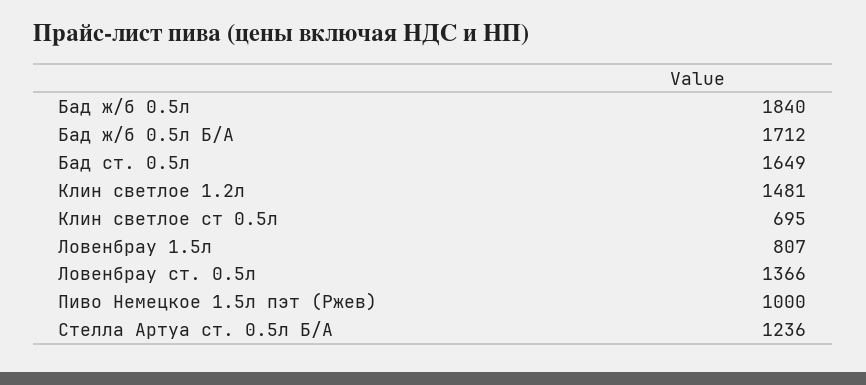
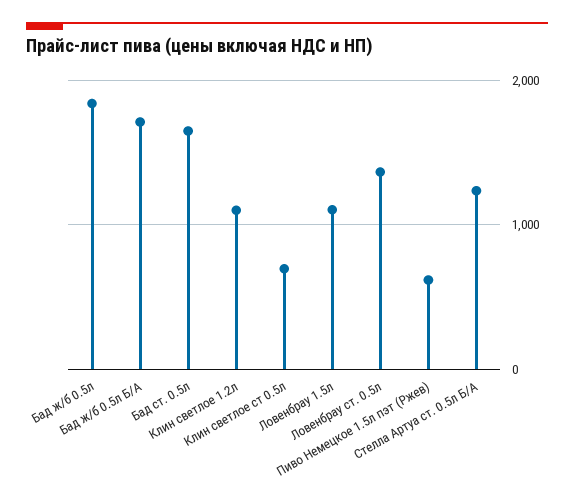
  {
    "Бад ж/б 0.5л": 1840,
    "Бад ж/б 0.5л Б/А": 1712,
    "Бад ст. 0.5л": 1649,
-   "Клин светлое 1.2л": 1481,
+   "Клин светлое 1.2л": 1100,
    "Клин светлое ст 0.5л": 695,
-   "Ловенбрау 1.5л": 807,
+   "Ловенбрау 1.5л": 1100,
    "Ловенбрау ст. 0.5л": 1366,
-   "Пиво Немецкое 1.5л пэт (Ржев)": 1000,
+   "Пиво Немецкое 1.5л пэт (Ржев)": 600,
    "Стелла Артуа ст. 0.5л Б/А": 1236
  }

